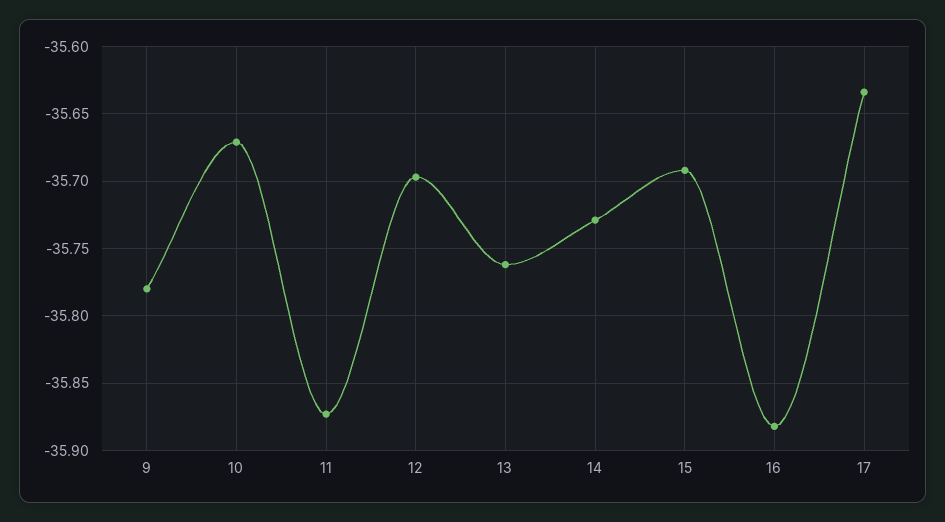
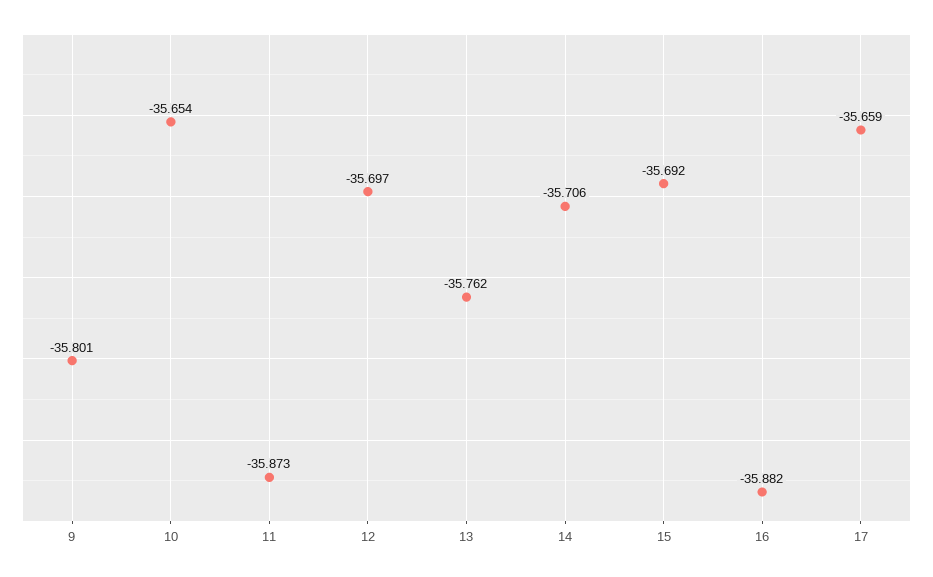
  {
-   "9": -35.78,
+   "9": -35.801,
-   "10": -35.67,
+   "10": -35.654,
    "11": -35.873,
    "12": -35.697,
    "13": -35.762,
-   "14": -35.73,
+   "14": -35.706,
    "15": -35.692,
    "16": -35.882,
-   "17": -35.635
+   "17": -35.659
  }

